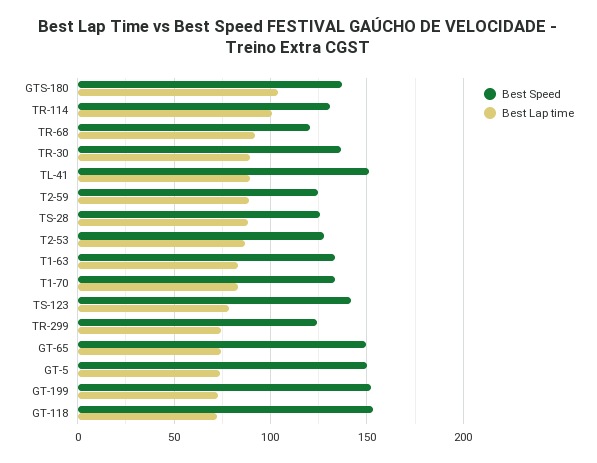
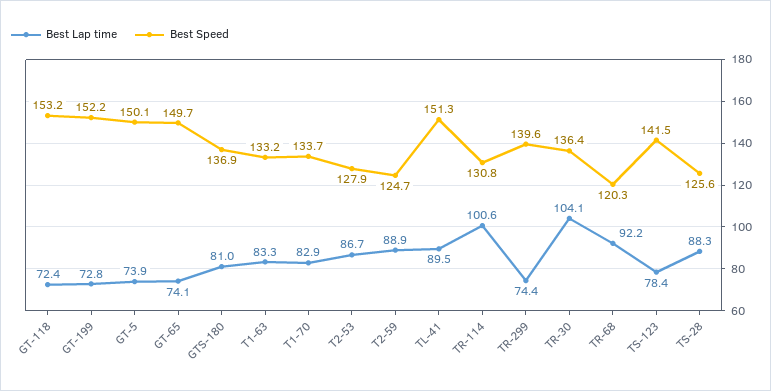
  {
    "Best Speed": {
      "GTS-180": 136.9,
      "TR-114": 130.8,
      "TR-68": 120.3,
      "TR-30": 136.4,
      "TL-41": 151.3,
      "T2-59": 124.7,
      "TS-28": 125.6,
      "T2-53": 127.9,
      "T1-63": 133.2,
      "T1-70": 133.7,
      "TS-123": 141.5,
-     "TR-299": 125,
+     "TR-299": 139.6,
      "GT-65": 149.7,
      "GT-5": 150.1,
      "GT-199": 152.2,
      "GT-118": 153.2
    },
    "Best Lap time": {
-     "GTS-180": 105,
+     "GTS-180": 81,
      "TR-114": 100.6,
      "TR-68": 92.2,
-     "TR-30": 90,
+     "TR-30": 104.1,
      "TL-41": 89.5,
      "T2-59": 88.9,
      "TS-28": 88.3,
      "T2-53": 86.7,
      "T1-63": 83.3,
      "T1-70": 82.9,
      "TS-123": 78.4,
      "TR-299": 74.4,
      "GT-65": 74.1,
      "GT-5": 73.9,
      "GT-199": 72.8,
      "GT-118": 72.4
    }
  }

